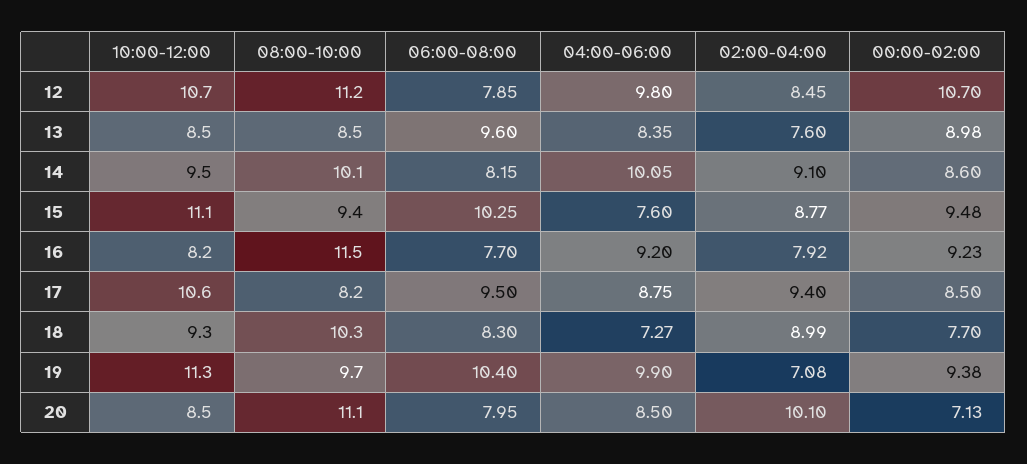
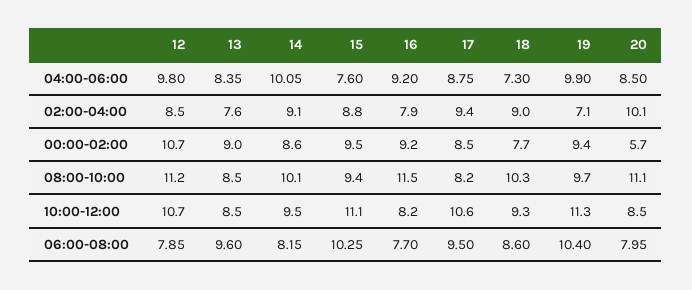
  {
    "10:00-12:00": {
      "12": 10.7,
      "13": 8.5,
      "14": 9.5,
      "15": 11.1,
      "16": 8.2,
      "17": 10.6,
      "18": 9.3,
      "19": 11.3,
      "20": 8.5
    },
    "08:00-10:00": {
      "12": 11.2,
      "13": 8.5,
      "14": 10.1,
      "15": 9.4,
      "16": 11.5,
      "17": 8.2,
      "18": 10.3,
      "19": 9.7,
      "20": 11.1
    },
    "06:00-08:00": {
      "12": 7.85,
      "13": 9.6,
      "14": 8.15,
      "15": 10.25,
      "16": 7.7,
      "17": 9.5,
-     "18": 8.3,
+     "18": 8.6,
      "19": 10.4,
      "20": 7.95
    },
    "04:00-06:00": {
      "12": 9.8,
      "13": 8.35,
      "14": 10.05,
      "15": 7.6,
      "16": 9.2,
      "17": 8.75,
-     "18": 7.27,
+     "18": 7.3,
      "19": 9.9,
      "20": 8.5
    },
    "02:00-04:00": {
      "12": 8.45,
      "13": 7.6,
      "14": 9.1,
      "15": 8.77,
      "16": 7.92,
      "17": 9.4,
      "18": 8.99,
      "19": 7.08,
      "20": 10.1
    },
    "00:00-02:00": {
      "12": 10.7,
      "13": 8.98,
      "14": 8.6,
      "15": 9.48,
      "16": 9.23,
      "17": 8.5,
      "18": 7.7,
      "19": 9.38,
-     "20": 7.13
+     "20": 5.7
    }
  }

